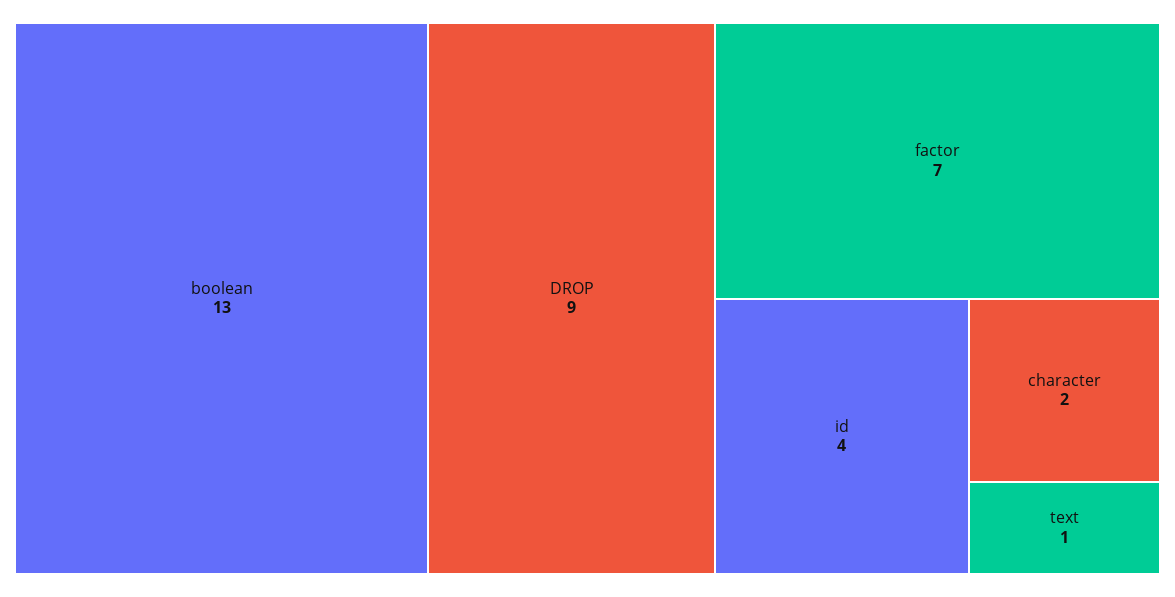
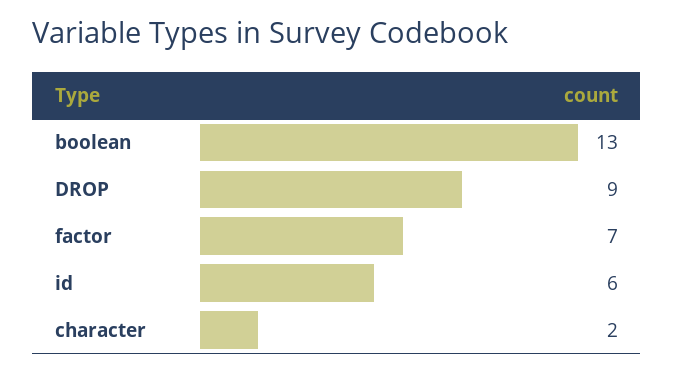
  {
    "boolean": 13,
    "DROP": 9,
    "factor": 7,
-   "id": 4,
+   "id": 6,
-   "character": 2,
+   "character": 2
-   "text": 1
  }

